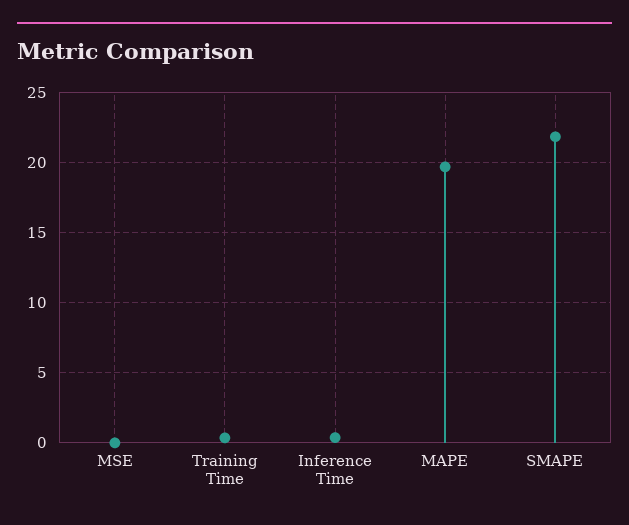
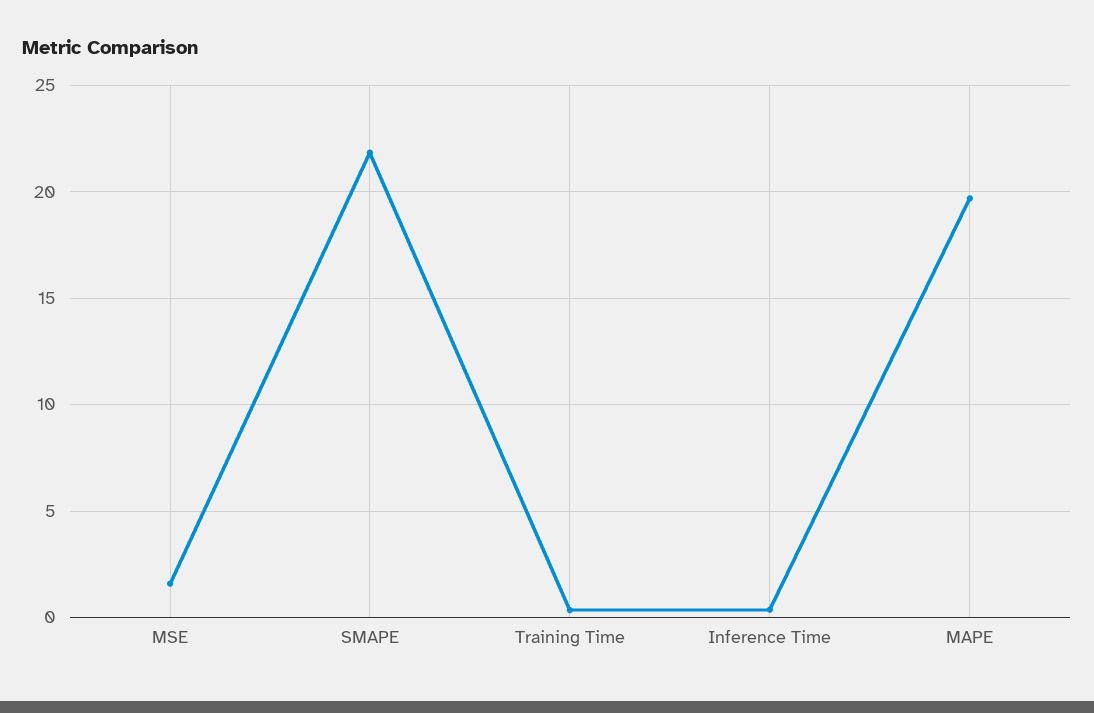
  {
-   "MSE": 0,
+   "MSE": 1.5,
    "Training Time": 0.5,
    "Inference Time": 0.5,
    "MAPE": 19.5,
    "SMAPE": 22
  }

